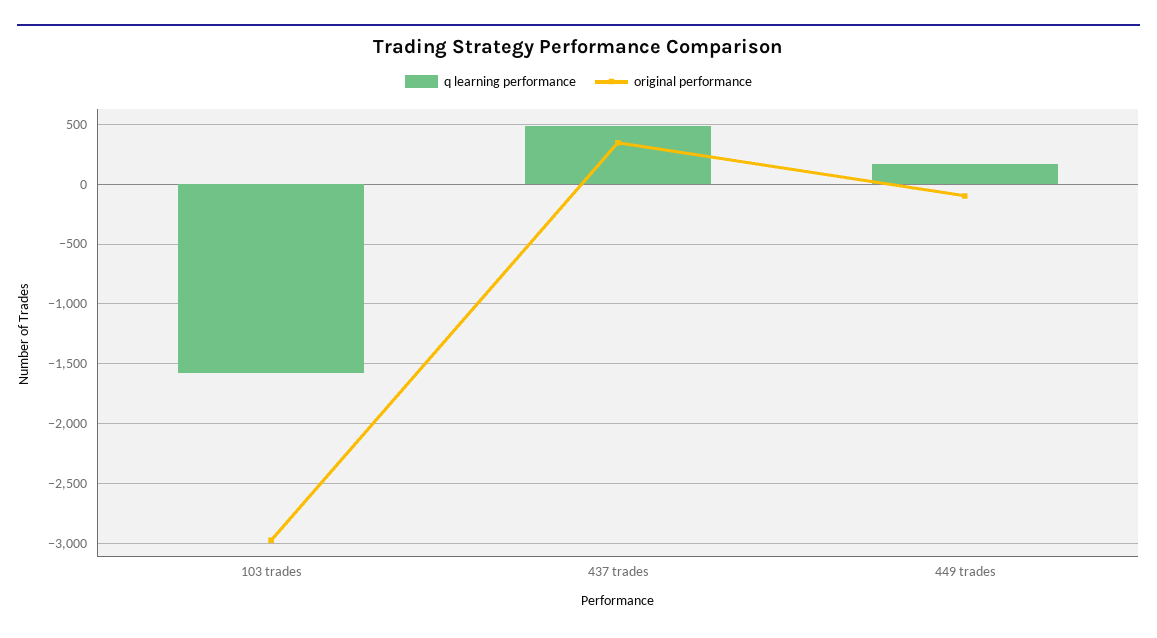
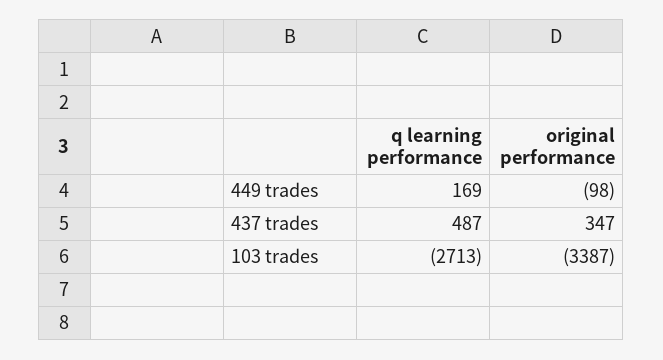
  {
    "q learning performance": {
-     "103 trades": -1600,
+     "103 trades": -2713,
      "437 trades": 487,
      "449 trades": 169
    },
    "original performance": {
-     "103 trades": -3000,
+     "103 trades": -3387,
      "437 trades": 347,
      "449 trades": -98
    }
  }

